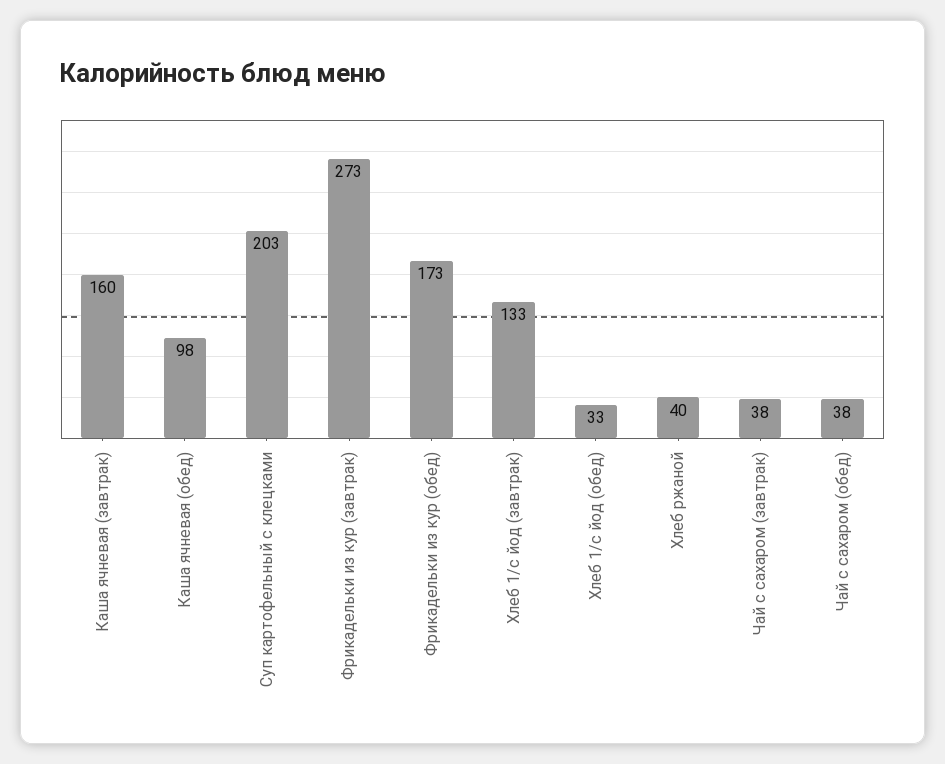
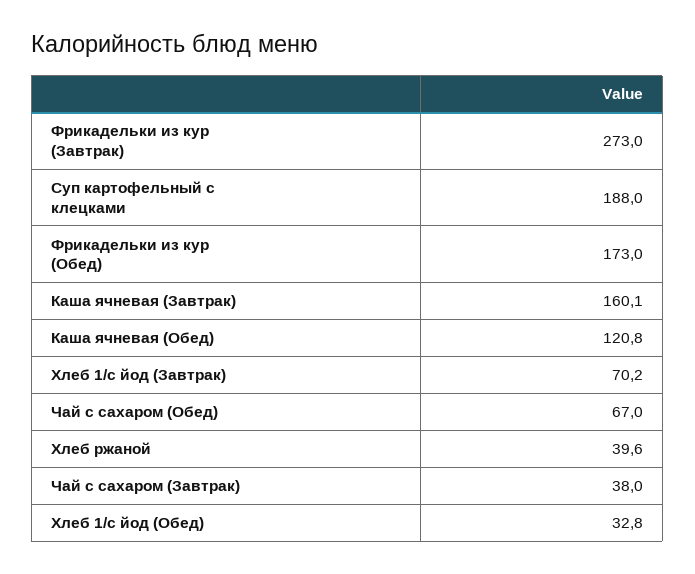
  {
    "Каша ячневая (завтрак)": 160.1,
-   "Каша ячневая (обед)": 98,
+   "Каша ячневая (обед)": 120.8,
-   "Суп картофельный с клецками": 203,
+   "Суп картофельный с клецками": 188,
    "Фрикадельки из кур (завтрак)": 273,
    "Фрикадельки из кур (обед)": 173,
-   "Хлеб 1/с йод (завтрак)": 133,
+   "Хлеб 1/с йод (завтрак)": 70.2,
    "Хлеб 1/с йод (обед)": 32.8,
    "Хлеб ржаной": 39.6,
    "Чай с сахаром (завтрак)": 38,
-   "Чай с сахаром (обед)": 38
+   "Чай с сахаром (обед)": 67
  }

